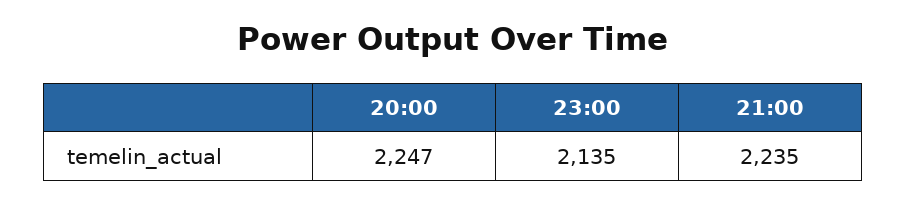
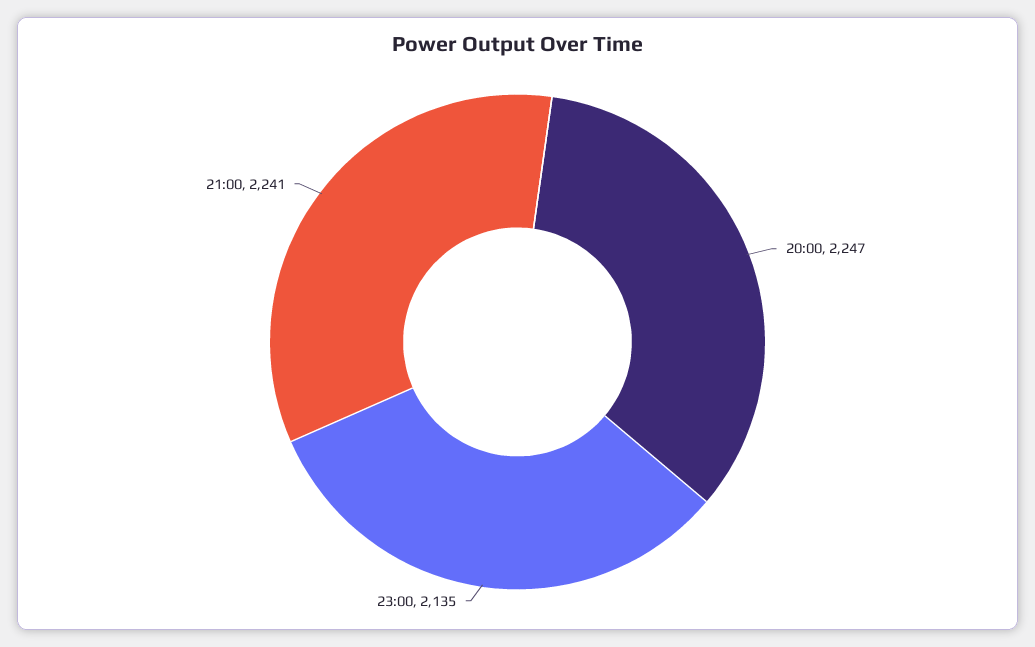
  {
    "20:00": 2247,
    "23:00": 2135,
-   "21:00": 2235
+   "21:00": 2241
  }

